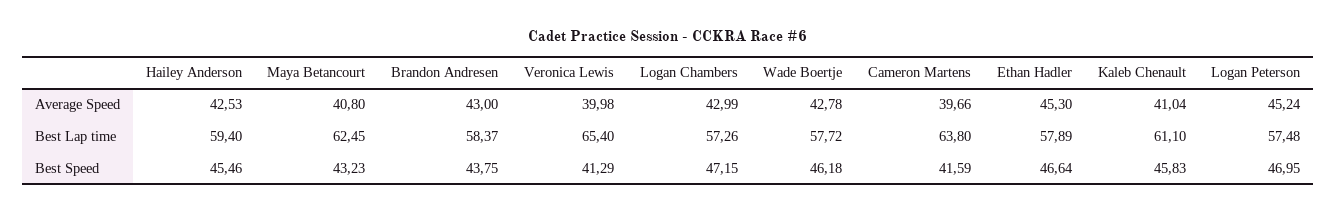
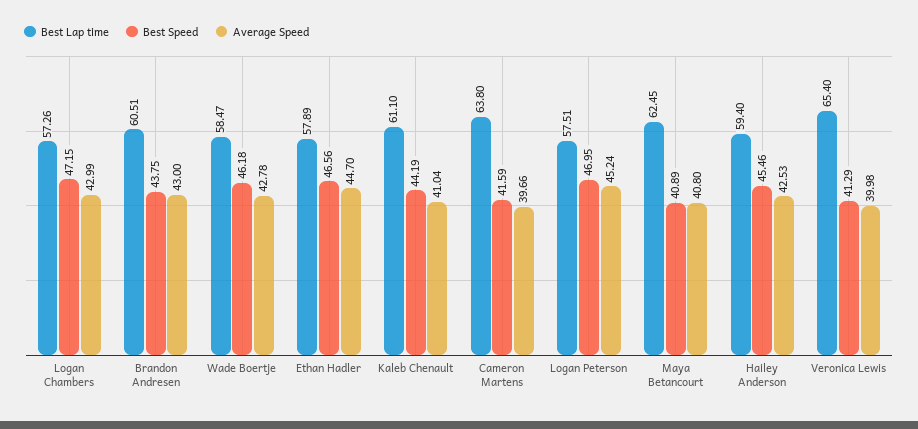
  {
    "Average Speed": {
      "Hailey Anderson": 42.53,
      "Maya Betancourt": 40.8,
      "Brandon Andresen": 43,
      "Veronica Lewis": 39.98,
      "Logan Chambers": 42.99,
      "Wade Boertje": 42.78,
      "Cameron Martens": 39.66,
-     "Ethan Hadler": 45.3,
+     "Ethan Hadler": 44.7,
      "Kaleb Chenault": 41.04,
      "Logan Peterson": 45.24
    },
    "Best Lap time": {
      "Hailey Anderson": 59.4,
      "Maya Betancourt": 62.45,
-     "Brandon Andresen": 58.37,
+     "Brandon Andresen": 60.51,
      "Veronica Lewis": 65.4,
      "Logan Chambers": 57.26,
-     "Wade Boertje": 57.72,
+     "Wade Boertje": 58.47,
      "Cameron Martens": 63.8,
      "Ethan Hadler": 57.89,
      "Kaleb Chenault": 61.1,
-     "Logan Peterson": 57.48
+     "Logan Peterson": 57.51
    },
    "Best Speed": {
      "Hailey Anderson": 45.46,
-     "Maya Betancourt": 43.23,
+     "Maya Betancourt": 40.89,
      "Brandon Andresen": 43.75,
      "Veronica Lewis": 41.29,
      "Logan Chambers": 47.15,
      "Wade Boertje": 46.18,
      "Cameron Martens": 41.59,
-     "Ethan Hadler": 46.64,
+     "Ethan Hadler": 46.56,
-     "Kaleb Chenault": 45.83,
+     "Kaleb Chenault": 44.19,
      "Logan Peterson": 46.95
    }
  }

